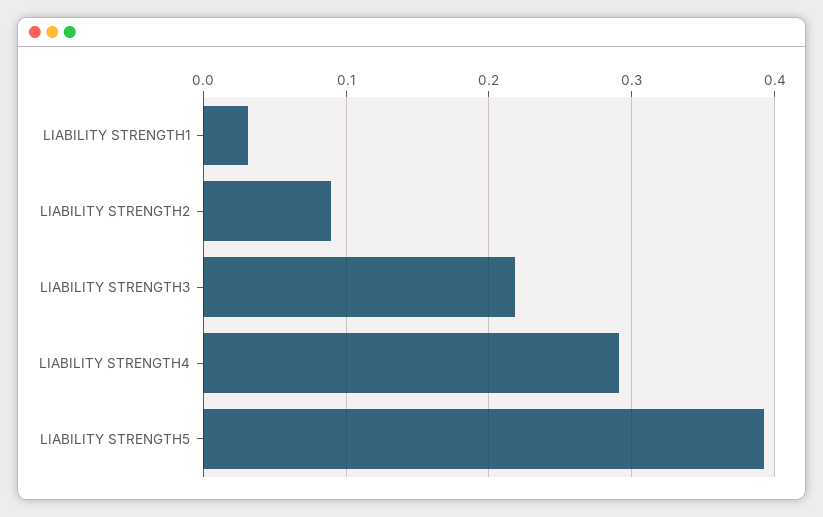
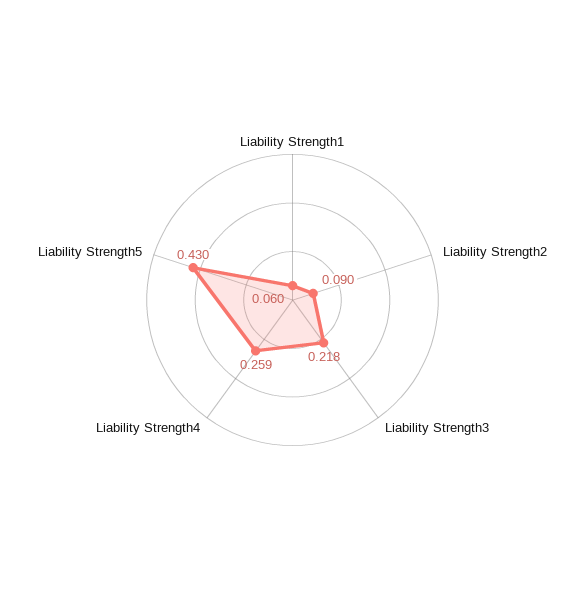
  {
-   "LIABILITY STRENGTH1": 0.03,
+   "LIABILITY STRENGTH1": 0.06,
    "LIABILITY STRENGTH2": 0.09,
    "LIABILITY STRENGTH3": 0.218,
-   "LIABILITY STRENGTH4": 0.29,
+   "LIABILITY STRENGTH4": 0.259,
-   "LIABILITY STRENGTH5": 0.39
+   "LIABILITY STRENGTH5": 0.43
  }

